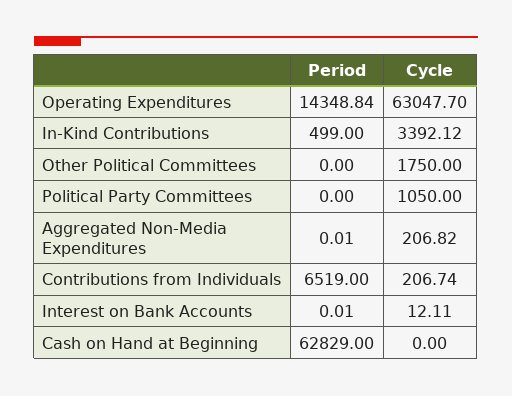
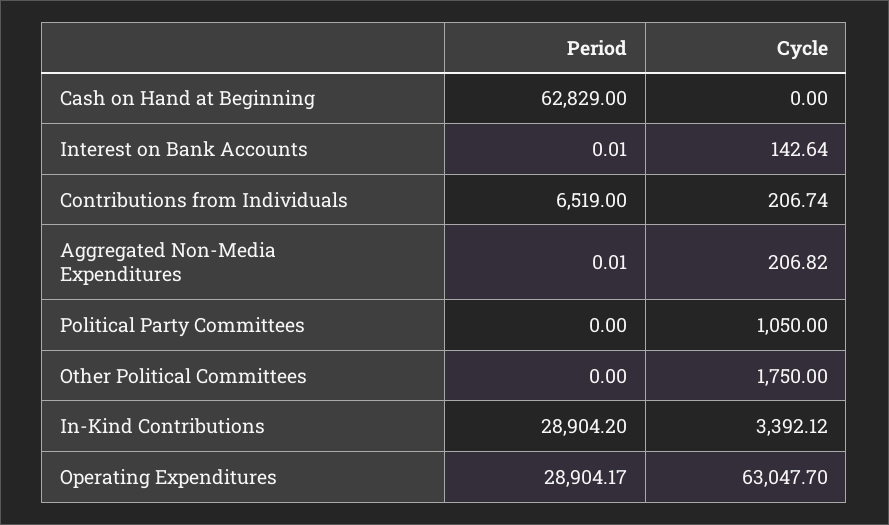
  {
    "Period": {
-     "Operating Expenditures": 14348.84,
+     "Operating Expenditures": 28904.17,
-     "In-Kind Contributions": 499,
+     "In-Kind Contributions": 28904.2,
      "Other Political Committees": 0,
      "Political Party Committees": 0,
      "Aggregated Non-Media Expenditures": 0.01,
      "Contributions from Individuals": 6519,
      "Interest on Bank Accounts": 0.01,
      "Cash on Hand at Beginning": 62829
    },
    "Cycle": {
      "Operating Expenditures": 63047.7,
      "In-Kind Contributions": 3392.12,
      "Other Political Committees": 1750,
      "Political Party Committees": 1050,
      "Aggregated Non-Media Expenditures": 206.82,
      "Contributions from Individuals": 206.74,
-     "Interest on Bank Accounts": 12.11,
+     "Interest on Bank Accounts": 142.64,
      "Cash on Hand at Beginning": 0
    }
  }

